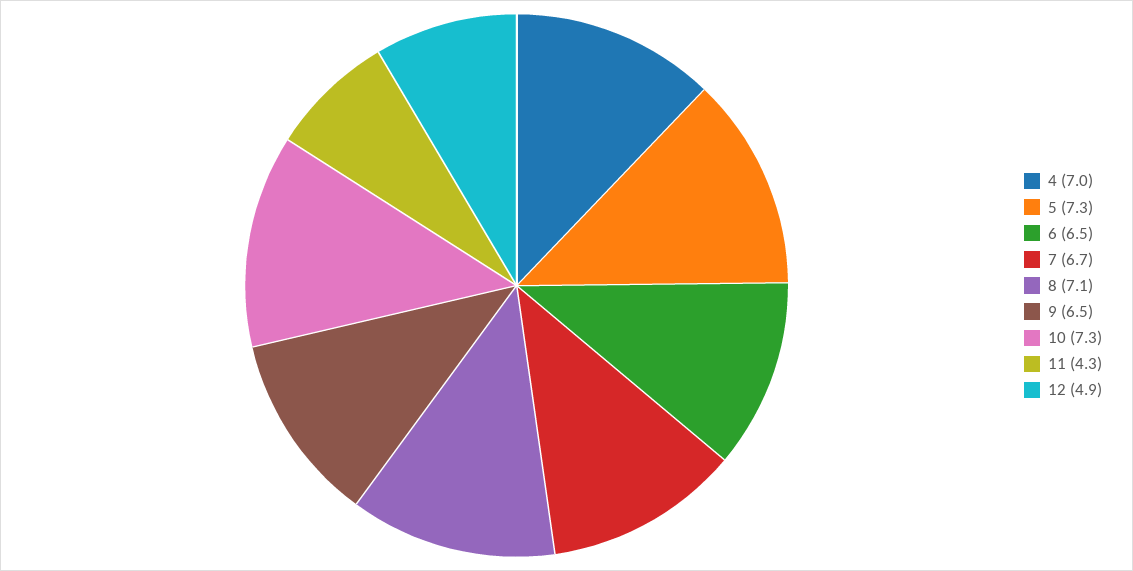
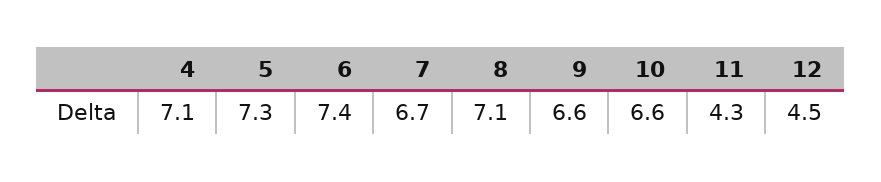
  {
-   "4": 7,
+   "4": 7.1,
    "5": 7.3,
-   "6": 6.5,
+   "6": 7.4,
    "7": 6.7,
    "8": 7.1,
-   "9": 6.5,
+   "9": 6.6,
-   "10": 7.3,
+   "10": 6.6,
    "11": 4.3,
-   "12": 4.9
+   "12": 4.5
  }

